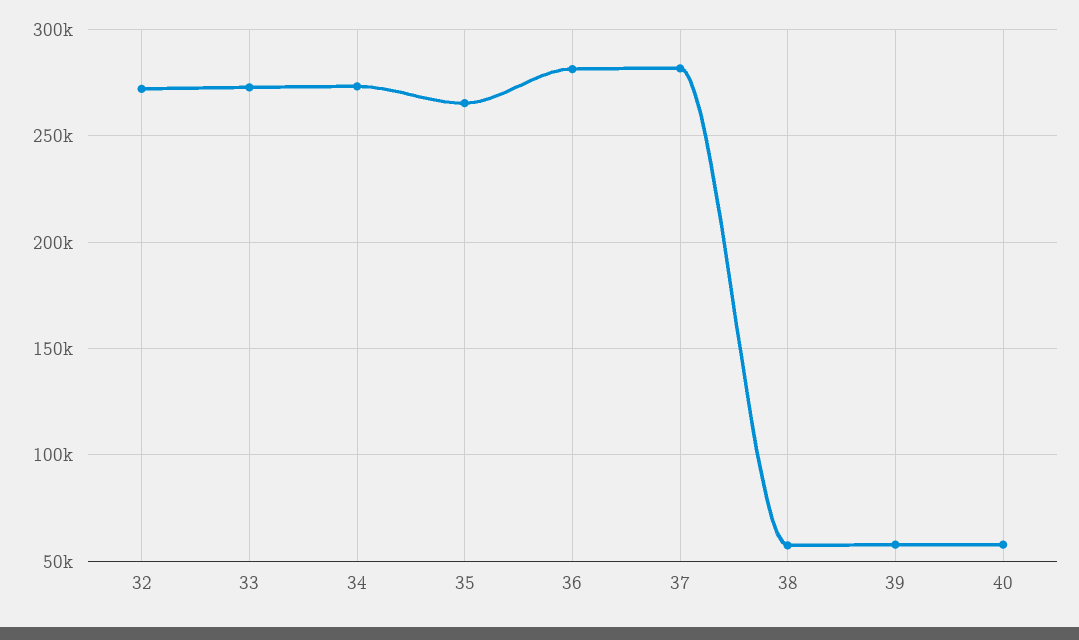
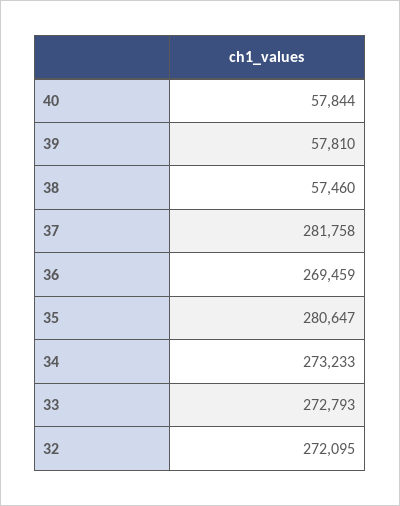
  {
    "32": 272095,
    "33": 272793,
    "34": 273233,
-   "35": 265000,
+   "35": 280647,
-   "36": 280000,
+   "36": 269459,
    "37": 281758,
    "38": 57460,
    "39": 57810,
    "40": 57844
  }

